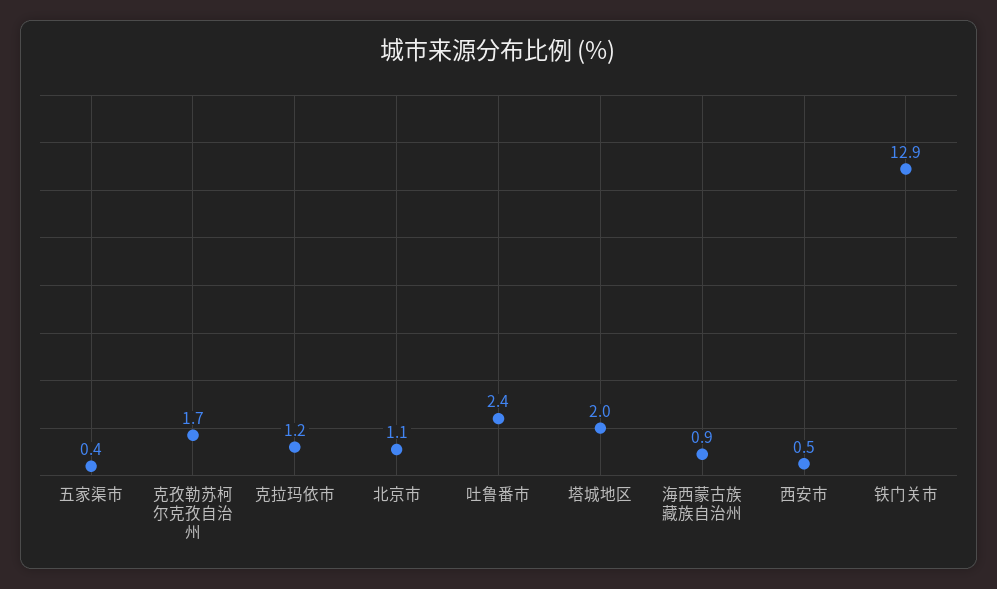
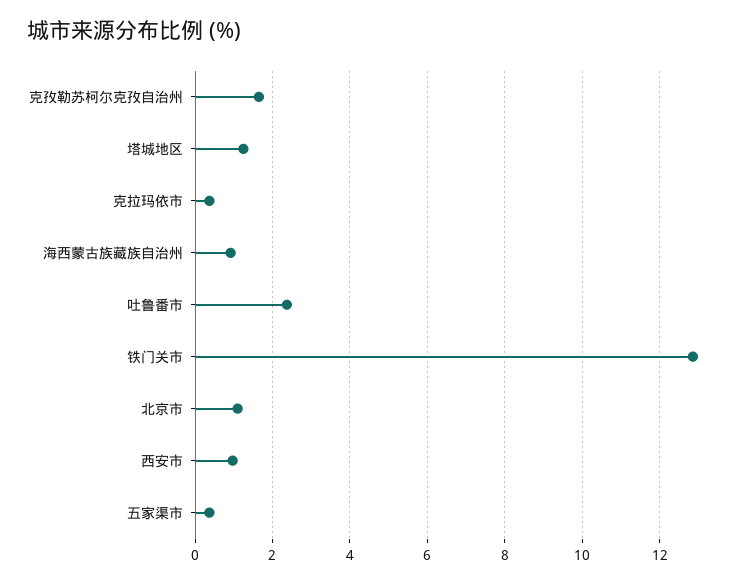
  {
    "五家渠市": 0.4,
    "克孜勒苏柯尔克孜自治州": 1.7,
-   "克拉玛依市": 1.2,
+   "克拉玛依市": 0.4,
    "北京市": 1.1,
    "吐鲁番市": 2.4,
-   "塔城地区": 2,
+   "塔城地区": 1.2,
    "海西蒙古族藏族自治州": 0.9,
-   "西安市": 0.5,
+   "西安市": 1,
    "铁门关市": 12.9
  }

